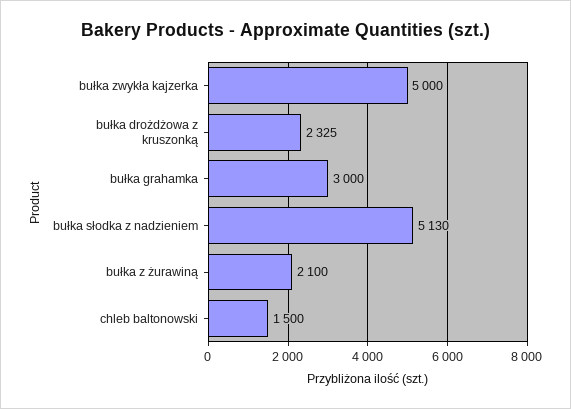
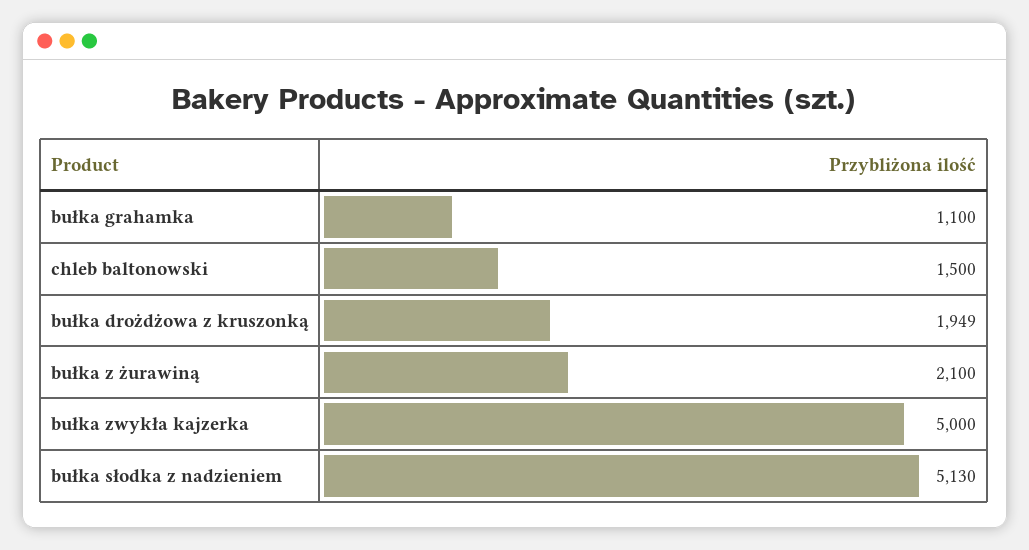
  {
    "bułka zwykła kajzerka": 5000,
-   "bułka drożdżowa z kruszonką": 2325,
+   "bułka drożdżowa z kruszonką": 1949,
-   "bułka grahamka": 3000,
+   "bułka grahamka": 1100,
    "bułka słodka z nadzieniem": 5130,
    "bułka z żurawiną": 2100,
    "chleb baltonowski": 1500
  }

